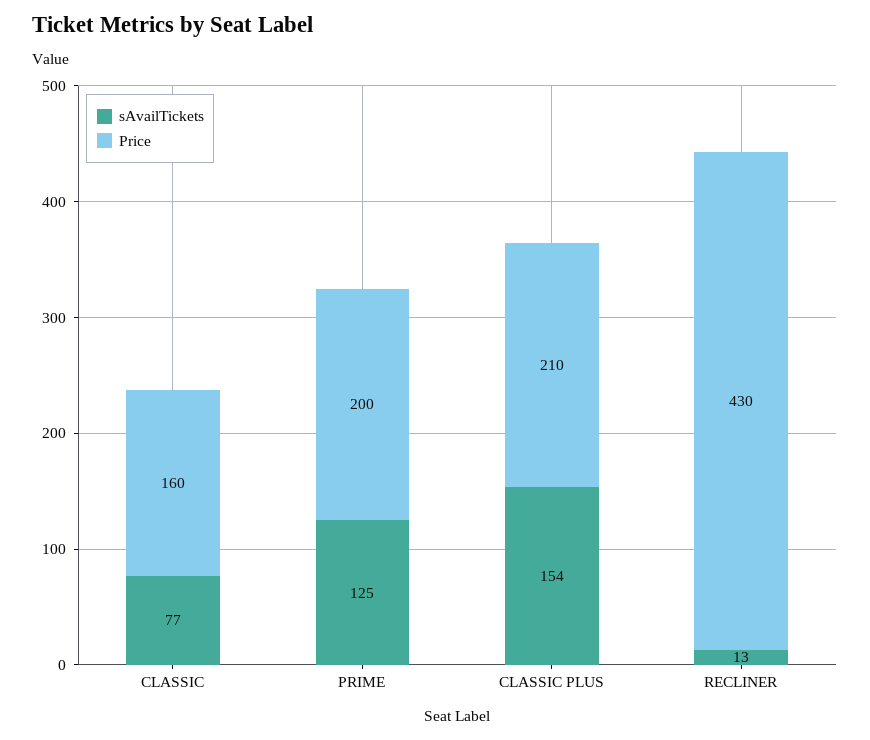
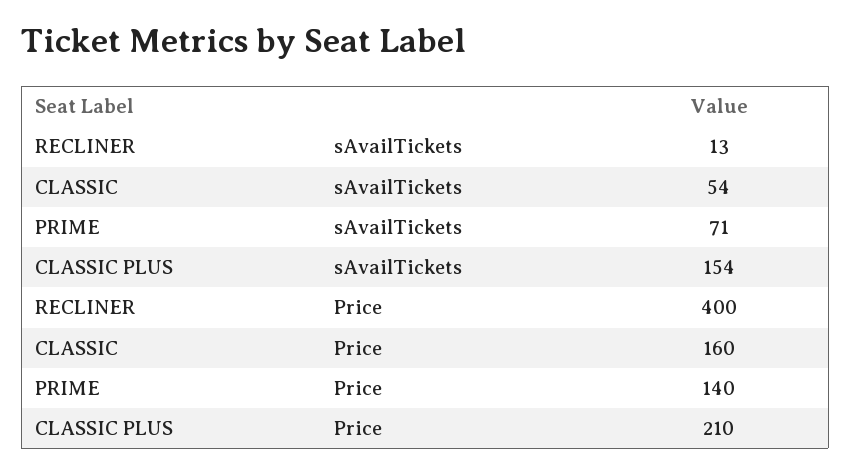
  {
    "sAvailTickets": {
-     "CLASSIC": 77,
+     "CLASSIC": 54,
-     "PRIME": 125,
+     "PRIME": 71,
      "CLASSIC PLUS": 154,
      "RECLINER": 13
    },
    "Price": {
      "CLASSIC": 160,
-     "PRIME": 200,
+     "PRIME": 140,
      "CLASSIC PLUS": 210,
-     "RECLINER": 430
+     "RECLINER": 400
    }
  }

